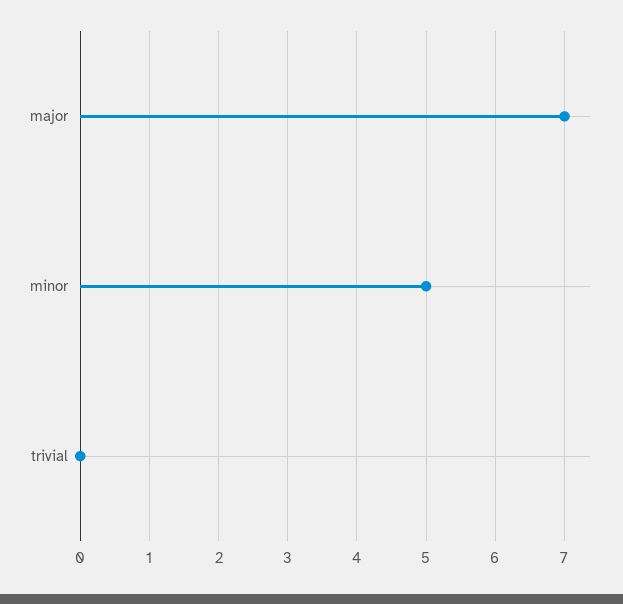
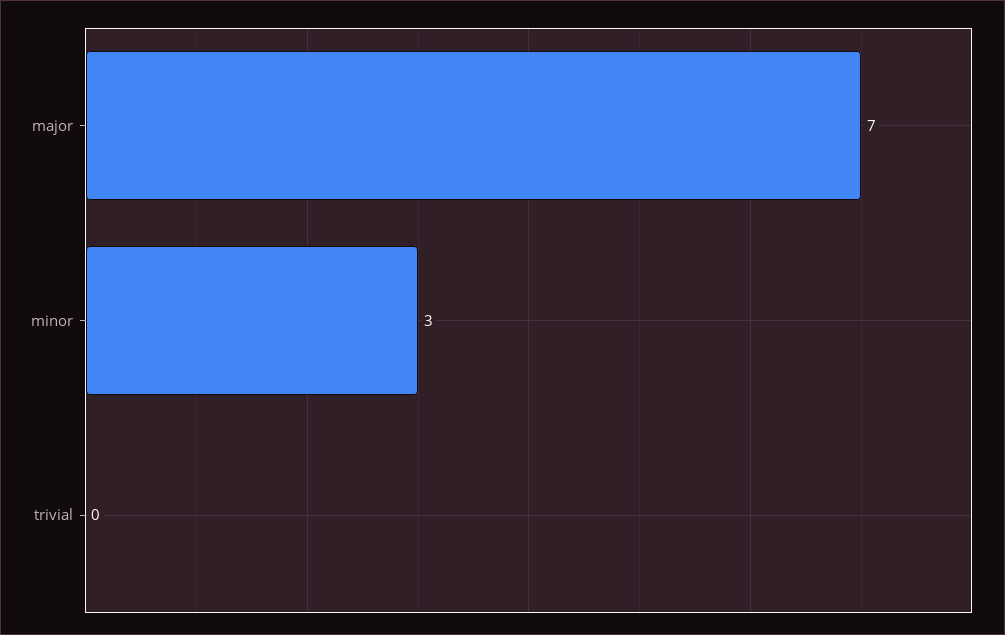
  {
    "major": 7,
-   "minor": 5,
+   "minor": 3,
    "trivial": 0
  }

